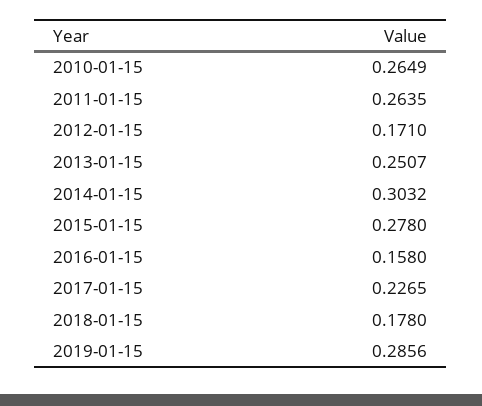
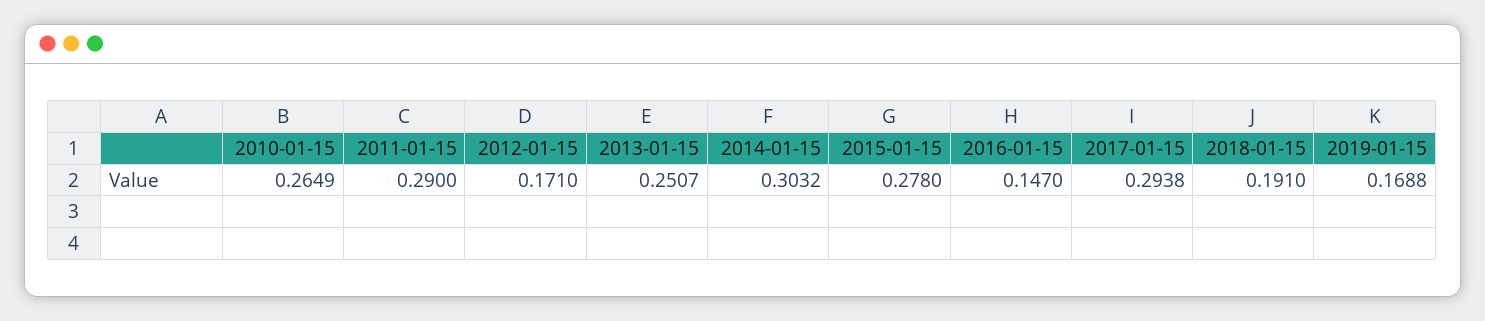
  {
    "2010-01-15": 0.2649,
-   "2011-01-15": 0.2635,
+   "2011-01-15": 0.29,
    "2012-01-15": 0.171,
    "2013-01-15": 0.2507,
    "2014-01-15": 0.3032,
    "2015-01-15": 0.278,
-   "2016-01-15": 0.158,
+   "2016-01-15": 0.147,
-   "2017-01-15": 0.2265,
+   "2017-01-15": 0.2938,
-   "2018-01-15": 0.178,
+   "2018-01-15": 0.191,
-   "2019-01-15": 0.2856
+   "2019-01-15": 0.1688
  }

